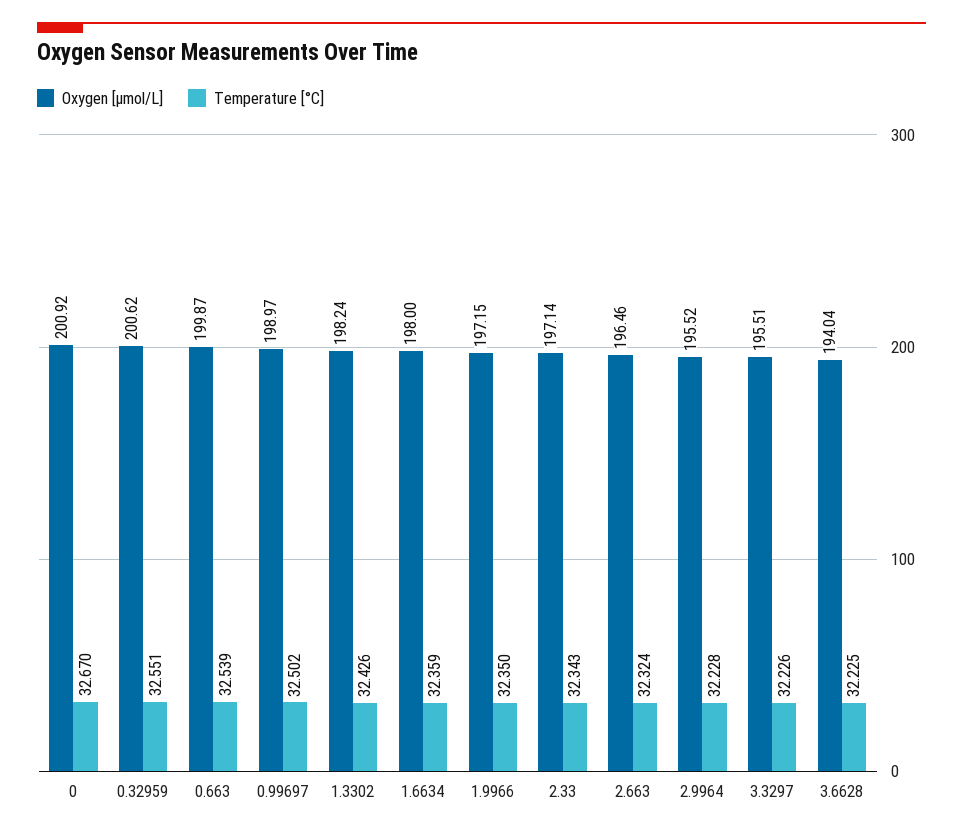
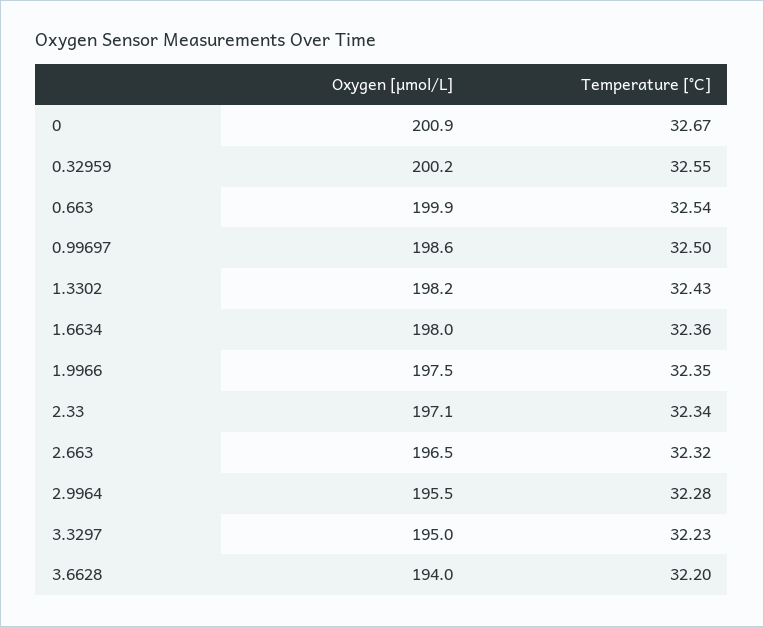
  {
    "Oxygen [µmol/L]": {
      "0": 200.92,
-     "0.32959": 200.62,
+     "0.32959": 200.2,
      "0.663": 199.87,
-     "0.99697": 198.97,
+     "0.99697": 198.6,
      "1.3302": 198.24,
      "1.6634": 198,
-     "1.9966": 197.15,
+     "1.9966": 197.5,
      "2.33": 197.14,
      "2.663": 196.46,
      "2.9964": 195.52,
-     "3.3297": 195.51,
+     "3.3297": 195,
      "3.6628": 194.04
    },
    "Temperature [°C]": {
      "0": 32.67,
      "0.32959": 32.551,
      "0.663": 32.539,
      "0.99697": 32.502,
      "1.3302": 32.426,
      "1.6634": 32.359,
      "1.9966": 32.35,
      "2.33": 32.343,
      "2.663": 32.324,
-     "2.9964": 32.228,
+     "2.9964": 32.28,
      "3.3297": 32.226,
-     "3.6628": 32.225
+     "3.6628": 32.2
    }
  }

